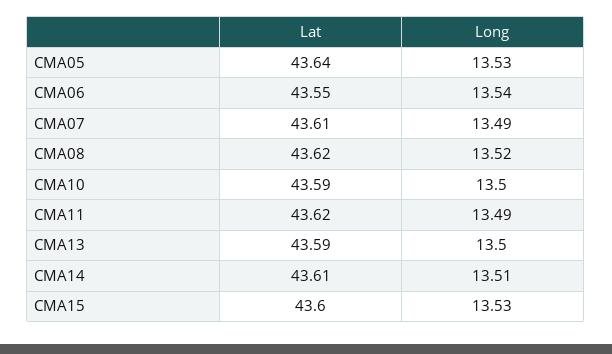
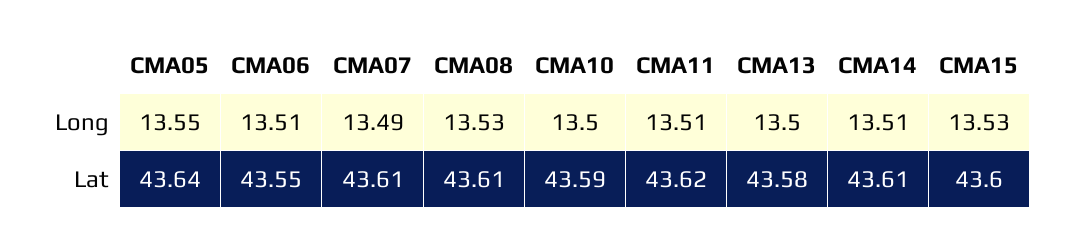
  {
    "Lat": {
      "CMA05": 43.64,
      "CMA06": 43.55,
      "CMA07": 43.61,
-     "CMA08": 43.62,
+     "CMA08": 43.61,
      "CMA10": 43.59,
      "CMA11": 43.62,
-     "CMA13": 43.59,
+     "CMA13": 43.58,
      "CMA14": 43.61,
      "CMA15": 43.6
    },
    "Long": {
-     "CMA05": 13.53,
+     "CMA05": 13.55,
-     "CMA06": 13.54,
+     "CMA06": 13.51,
      "CMA07": 13.49,
-     "CMA08": 13.52,
+     "CMA08": 13.53,
      "CMA10": 13.5,
-     "CMA11": 13.49,
+     "CMA11": 13.51,
      "CMA13": 13.5,
      "CMA14": 13.51,
      "CMA15": 13.53
    }
  }

